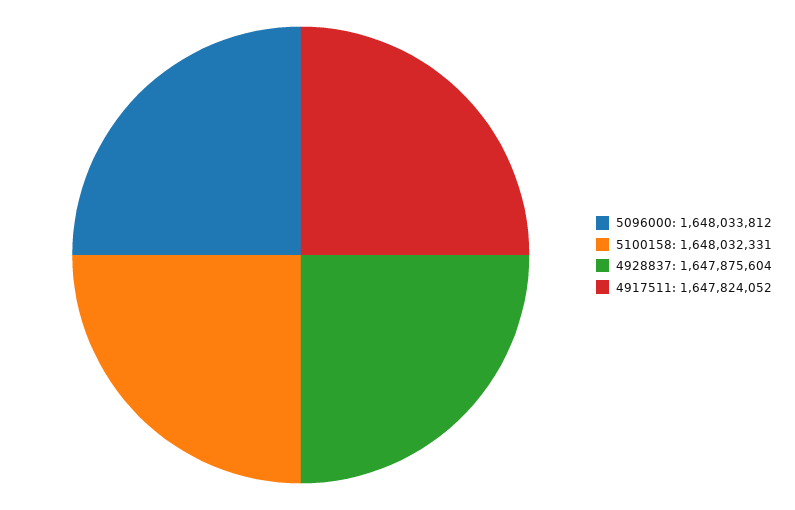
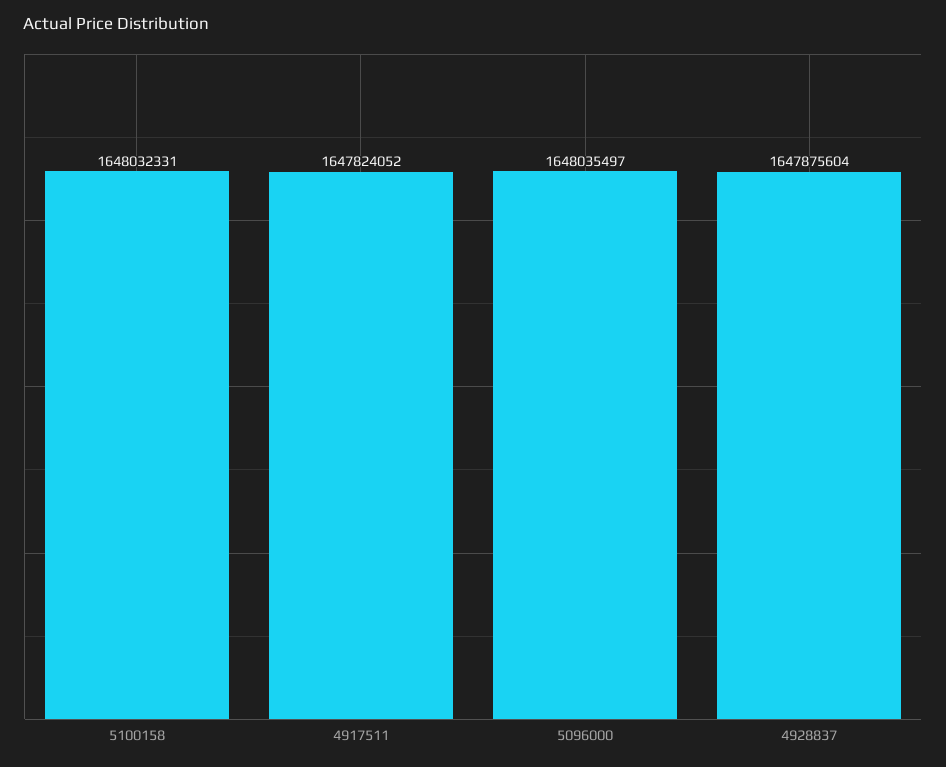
  {
-   "5096000": 1648033812,
+   "5096000": 1648035497,
    "5100158": 1648032331,
    "4928837": 1647875604,
    "4917511": 1647824052
  }

